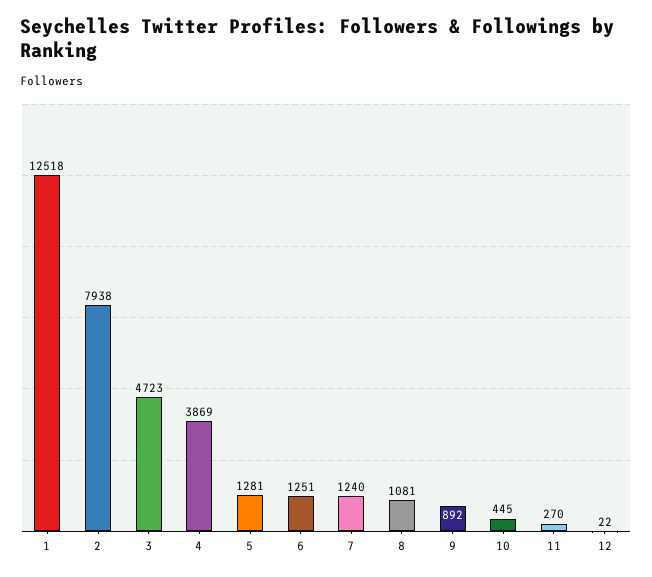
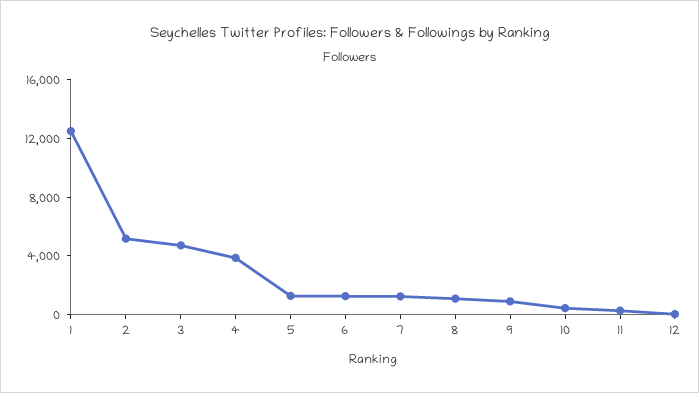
  {
    "1": 12518,
-   "2": 7938,
+   "2": 5000,
    "3": 4723,
    "4": 3869,
    "5": 1281,
    "6": 1251,
    "7": 1240,
    "8": 1081,
    "9": 892,
    "10": 445,
    "11": 270,
    "12": 22
  }

